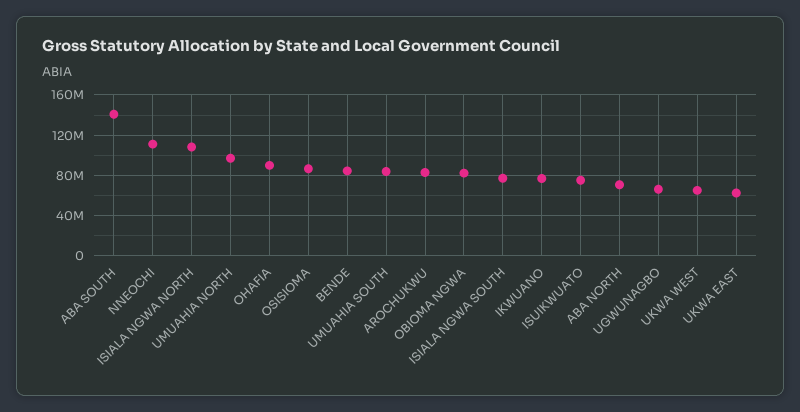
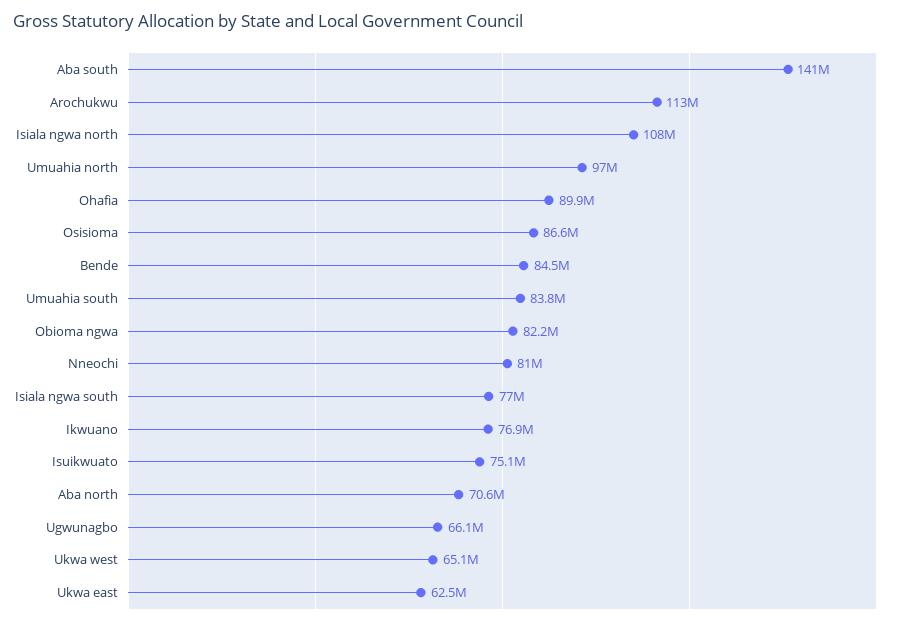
  {
    "ABA SOUTH": 141000000,
-   "NNEOCHI": 110000000,
+   "NNEOCHI": 81000000,
    "ISIALA NGWA NORTH": 108000000,
    "UMUAHIA NORTH": 97000000,
    "OHAFIA": 89900000,
    "OSISIOMA": 86600000,
    "BENDE": 84500000,
    "UMUAHIA SOUTH": 83800000,
-   "AROCHUKWU": 80000000,
+   "AROCHUKWU": 113000000,
    "OBIOMA NGWA": 82200000,
    "ISIALA NGWA SOUTH": 77000000,
    "IKWUANO": 76900000,
    "ISUIKWUATO": 75100000,
    "ABA NORTH": 70600000,
    "UGWUNAGBO": 66100000,
    "UKWA WEST": 65100000,
    "UKWA EAST": 62500000
  }

